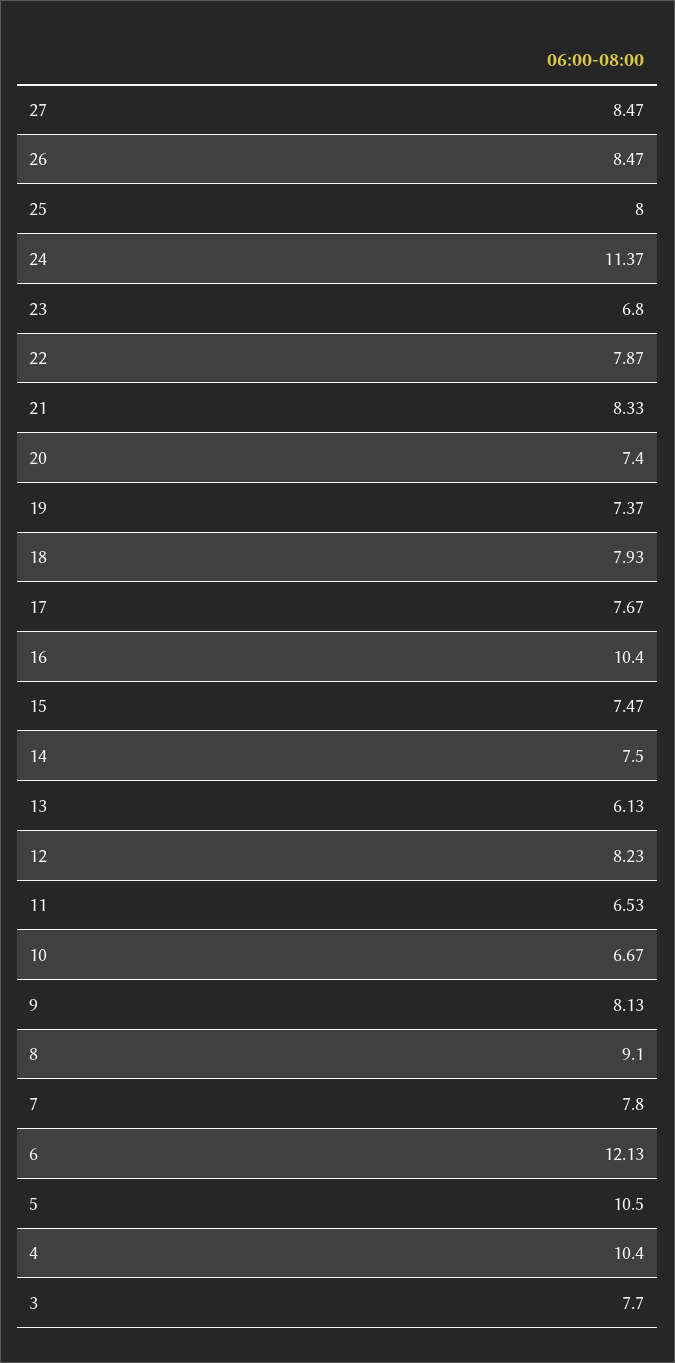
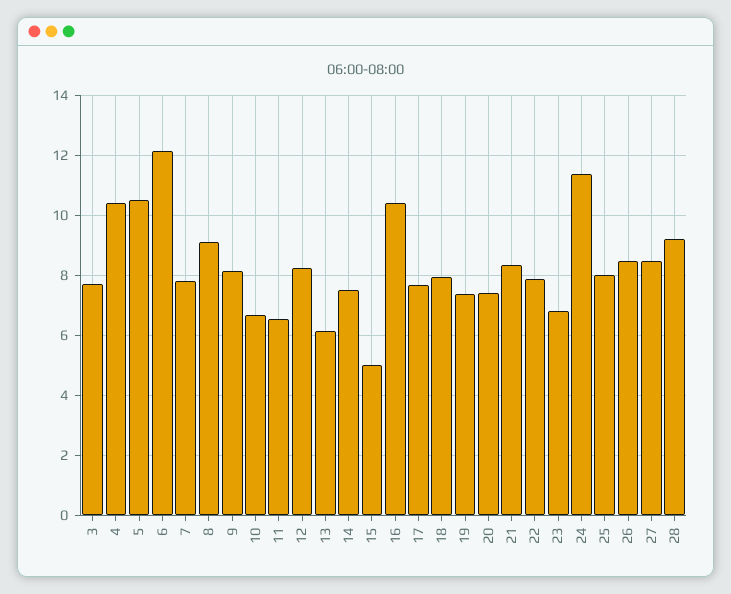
  {
    "27": 8.47,
    "26": 8.47,
    "25": 8,
    "24": 11.37,
    "23": 6.8,
    "22": 7.87,
    "21": 8.33,
    "20": 7.4,
    "19": 7.37,
    "18": 7.93,
    "17": 7.67,
    "16": 10.4,
-   "15": 7.47,
+   "15": 5,
    "14": 7.5,
    "13": 6.13,
    "12": 8.23,
    "11": 6.53,
    "10": 6.67,
    "9": 8.13,
    "8": 9.1,
    "7": 7.8,
    "6": 12.13,
    "5": 10.5,
    "4": 10.4,
-   "3": 7.7
+   "3": 7.7,
+   "28": 9.25
  }

